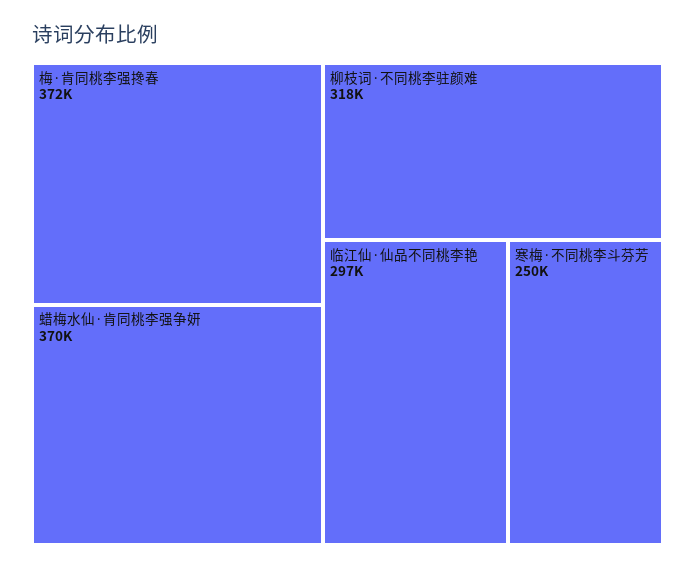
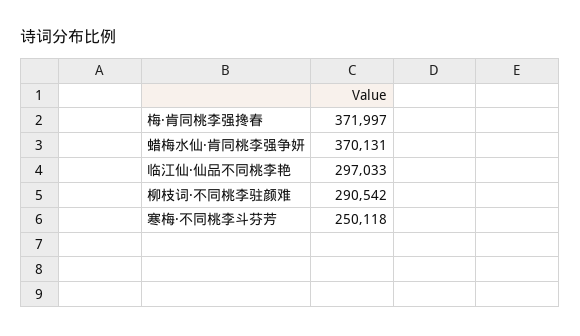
  {
    "梅·肯同桃李强搀春": 371997,
    "蜡梅水仙·肯同桃李强争妍": 370131,
-   "柳枝词·不同桃李驻颜难": 318000,
+   "柳枝词·不同桃李驻颜难": 290542,
    "临江仙·仙品不同桃李艳": 297033,
    "寒梅·不同桃李斗芬芳": 250118
  }

